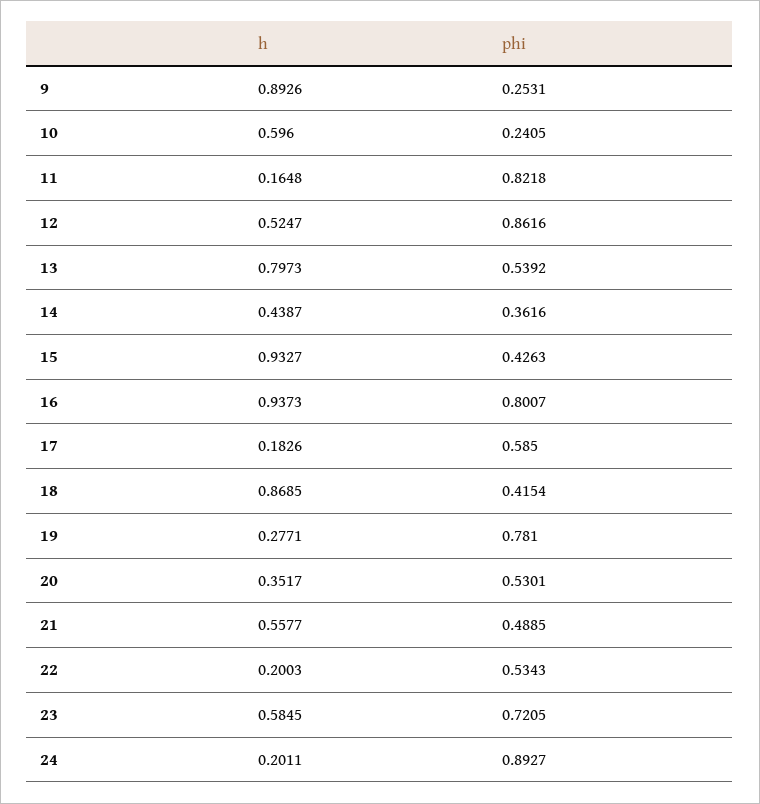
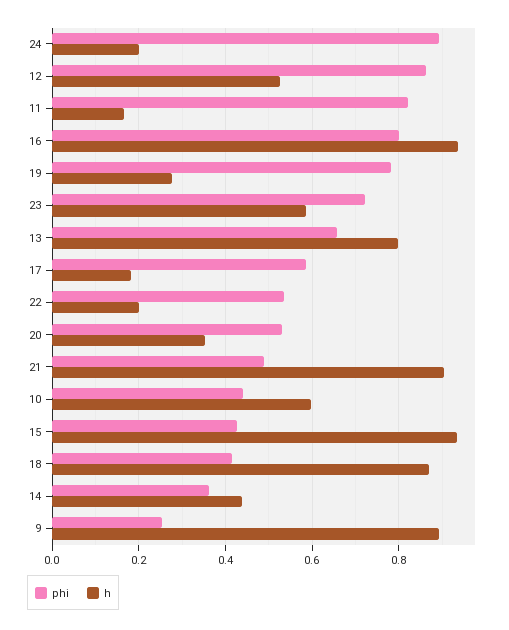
  {
    "h": {
      "9": 0.8926,
      "10": 0.596,
      "11": 0.1648,
      "12": 0.5247,
      "13": 0.7973,
      "14": 0.4387,
      "15": 0.9327,
      "16": 0.9373,
      "17": 0.1826,
      "18": 0.8685,
      "19": 0.2771,
      "20": 0.3517,
-     "21": 0.5577,
+     "21": 0.9,
      "22": 0.2003,
      "23": 0.5845,
      "24": 0.2011
    },
    "phi": {
      "9": 0.2531,
-     "10": 0.2405,
+     "10": 0.44,
      "11": 0.8218,
      "12": 0.8616,
-     "13": 0.5392,
+     "13": 0.66,
      "14": 0.3616,
      "15": 0.4263,
      "16": 0.8007,
      "17": 0.585,
      "18": 0.4154,
      "19": 0.781,
      "20": 0.5301,
      "21": 0.4885,
      "22": 0.5343,
      "23": 0.7205,
      "24": 0.8927
    }
  }

